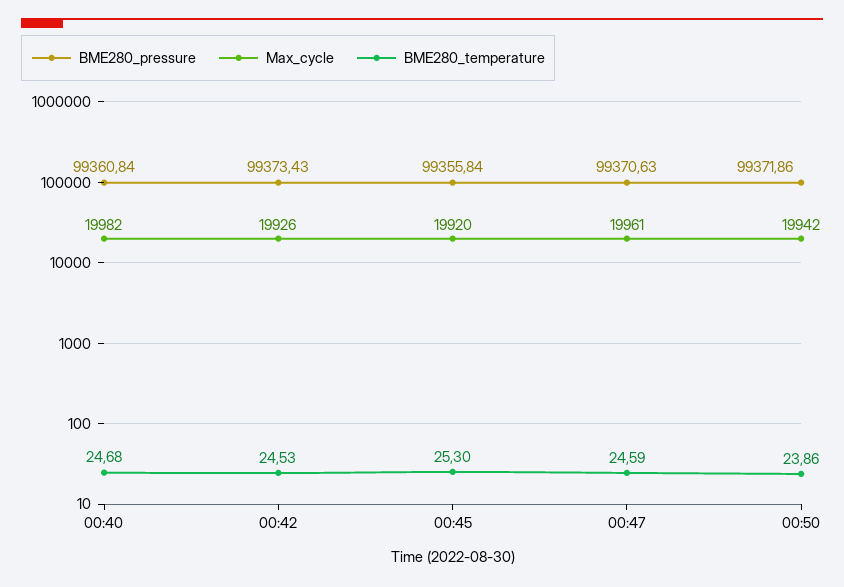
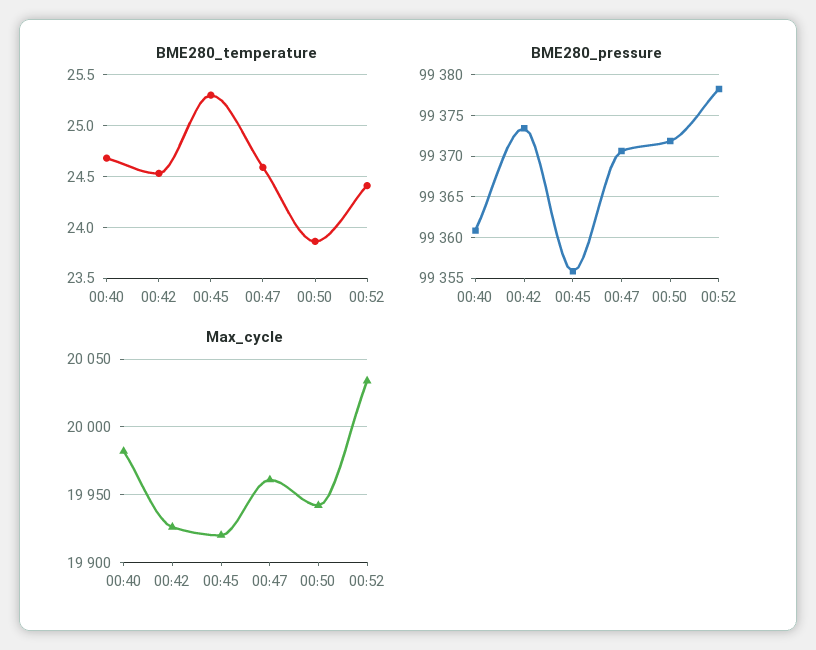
  {
    "BME280_pressure": {
      "00:40": 99360.84,
      "00:42": 99373.43,
      "00:45": 99355.84,
      "00:47": 99370.63,
-     "00:50": 99371.86
+     "00:50": 99371.86,
+     "00:52": 99378
    },
    "Max_cycle": {
      "00:40": 19982,
      "00:42": 19926,
      "00:45": 19920,
      "00:47": 19961,
-     "00:50": 19942
+     "00:50": 19942,
+     "00:52": 20035
    },
    "BME280_temperature": {
      "00:40": 24.68,
      "00:42": 24.53,
      "00:45": 25.3,
      "00:47": 24.59,
-     "00:50": 23.86
+     "00:50": 23.86,
+     "00:52": 24.4
    }
  }

